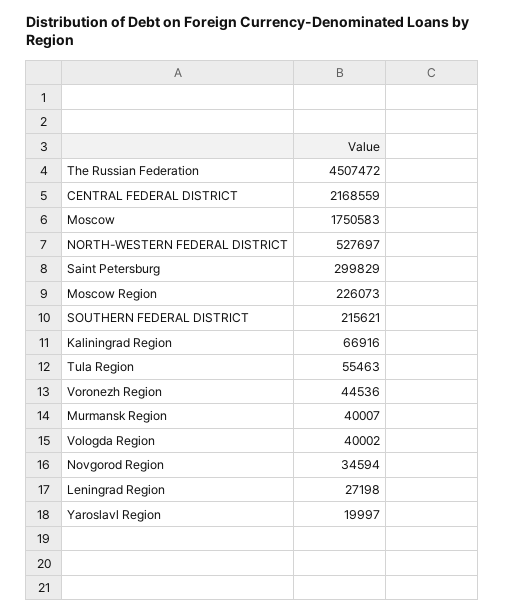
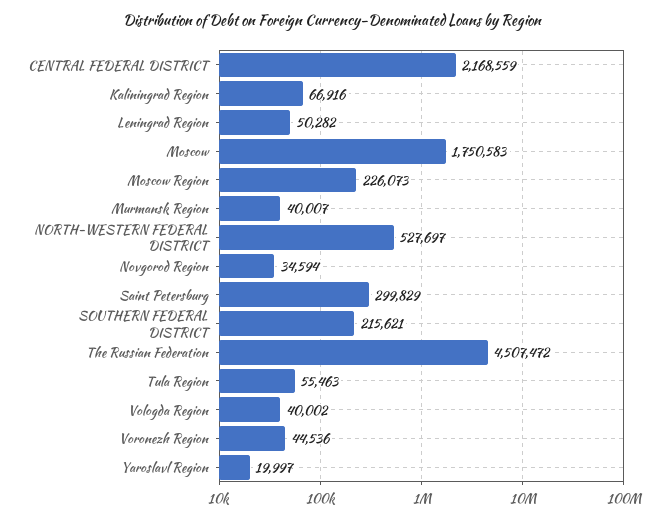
  {
    "The Russian Federation": 4507472,
    "CENTRAL FEDERAL DISTRICT": 2168559,
    "Moscow": 1750583,
    "NORTH-WESTERN FEDERAL DISTRICT": 527697,
    "Saint Petersburg": 299829,
    "Moscow Region": 226073,
    "SOUTHERN FEDERAL DISTRICT": 215621,
    "Kaliningrad Region": 66916,
    "Tula Region": 55463,
    "Voronezh Region": 44536,
    "Murmansk Region": 40007,
    "Vologda Region": 40002,
    "Novgorod Region": 34594,
-   "Leningrad Region": 27198,
+   "Leningrad Region": 50282,
    "Yaroslavl Region": 19997
  }

